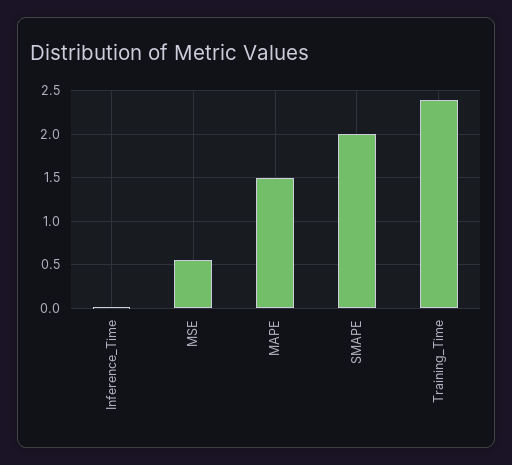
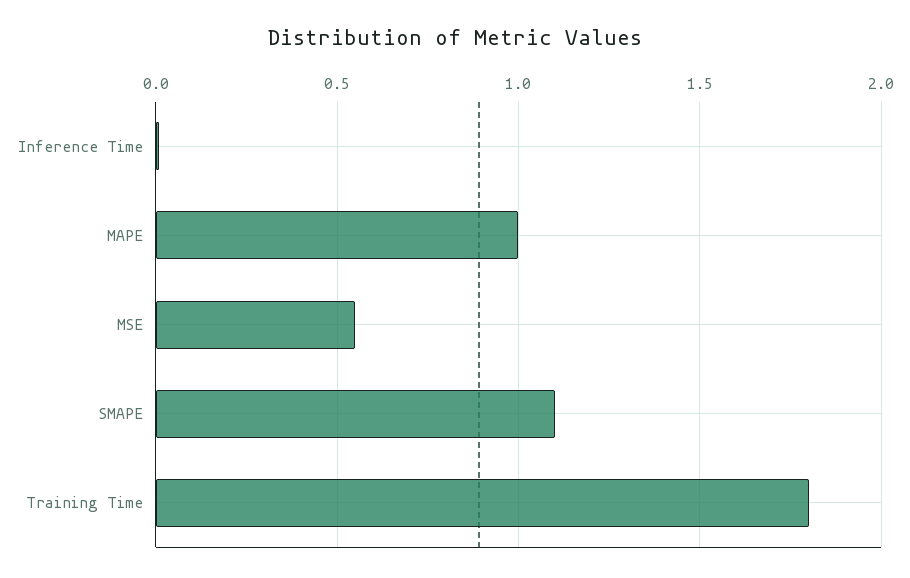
  {
    "Inference_Time": 0,
    "MSE": 0.55,
-   "MAPE": 1.5,
+   "MAPE": 1,
-   "SMAPE": 2,
+   "SMAPE": 1.1,
-   "Training_Time": 2.4
+   "Training_Time": 1.8
  }

